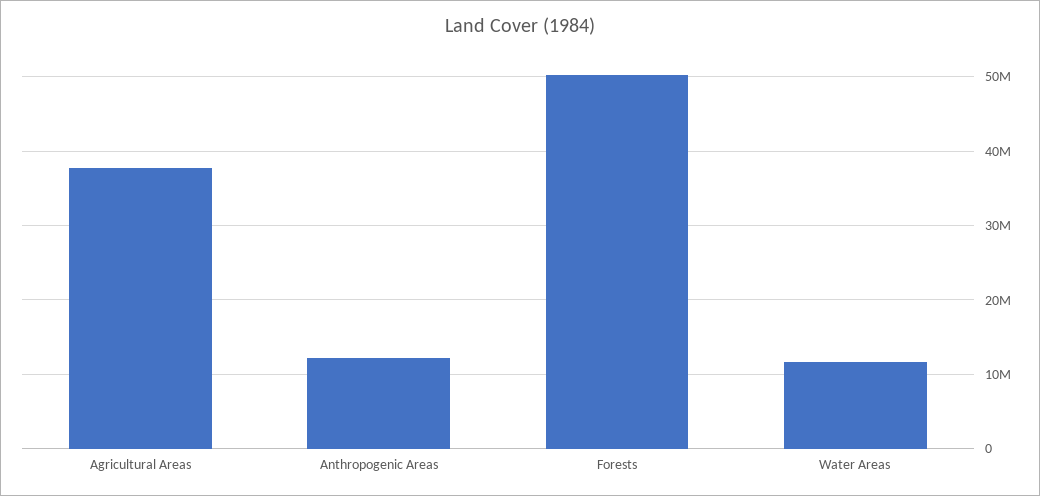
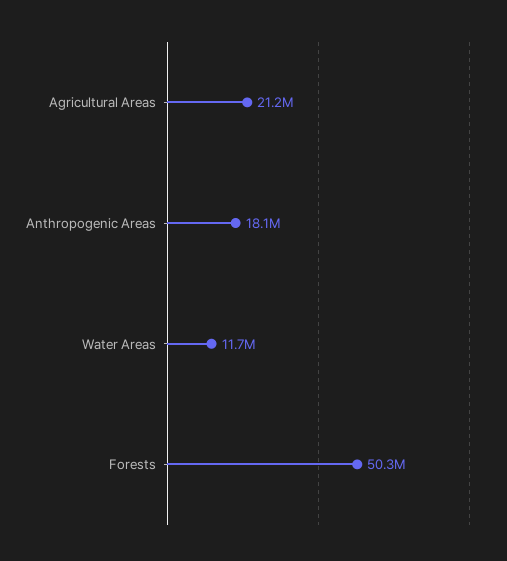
  {
-   "Agricultural Areas": 38000000,
+   "Agricultural Areas": 21200000,
-   "Anthropogenic Areas": 12000000,
+   "Anthropogenic Areas": 18100000,
    "Forests": 50300000,
    "Water Areas": 11700000
  }

